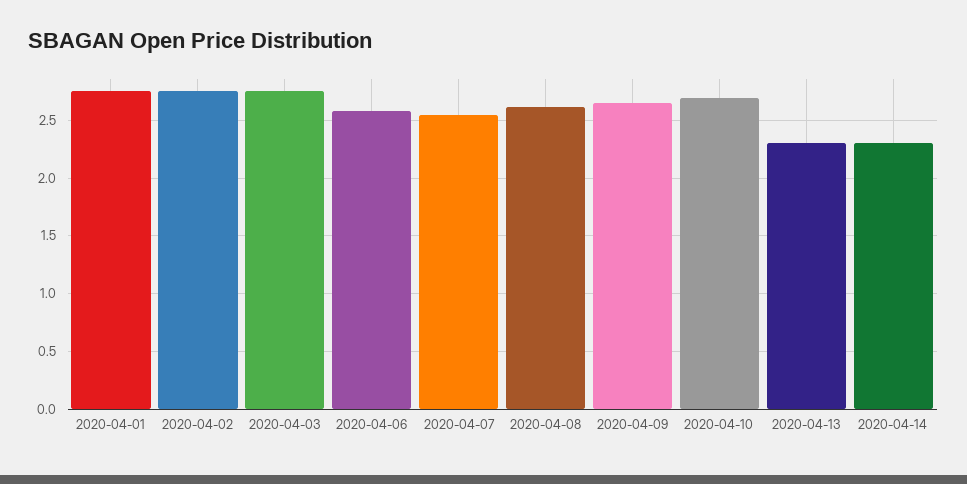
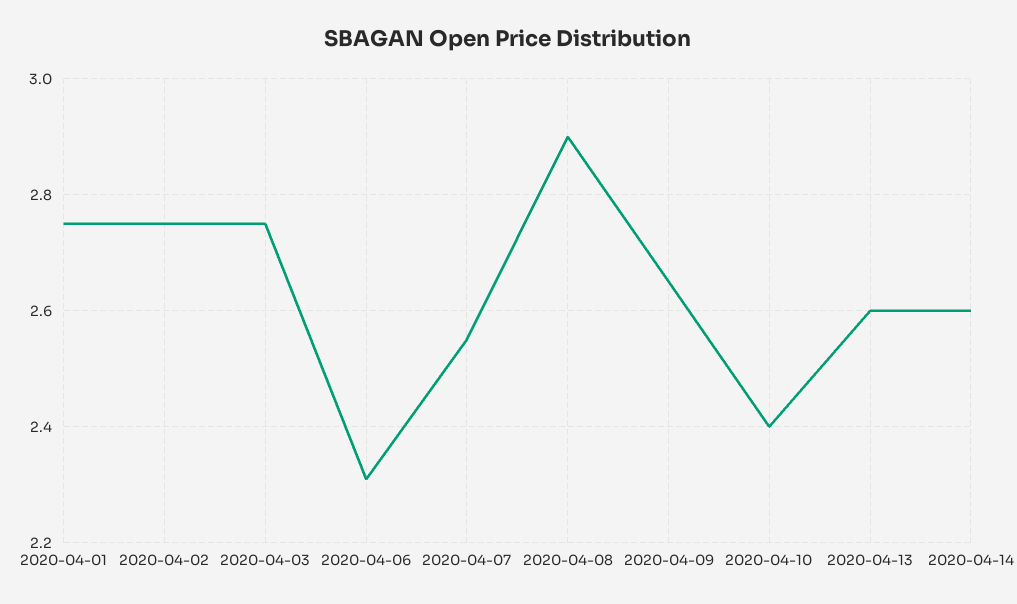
  {
    "2020-04-01": 2.75,
    "2020-04-02": 2.75,
    "2020-04-03": 2.75,
-   "2020-04-06": 2.6,
+   "2020-04-06": 2.3,
    "2020-04-07": 2.55,
-   "2020-04-08": 2.6,
+   "2020-04-08": 2.9,
    "2020-04-09": 2.65,
-   "2020-04-10": 2.7,
+   "2020-04-10": 2.4,
-   "2020-04-13": 2.3,
+   "2020-04-13": 2.6,
-   "2020-04-14": 2.3
+   "2020-04-14": 2.6
  }

